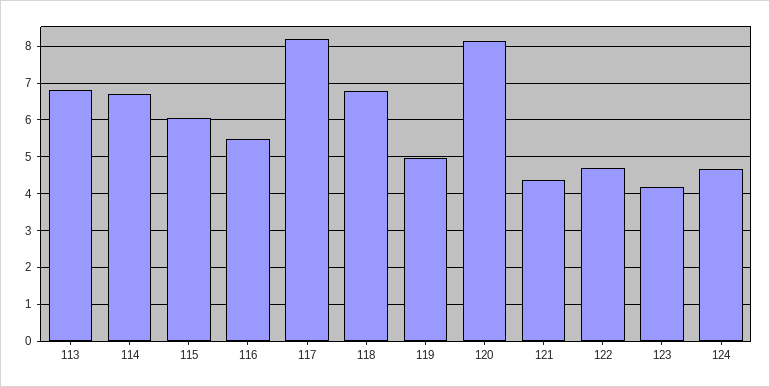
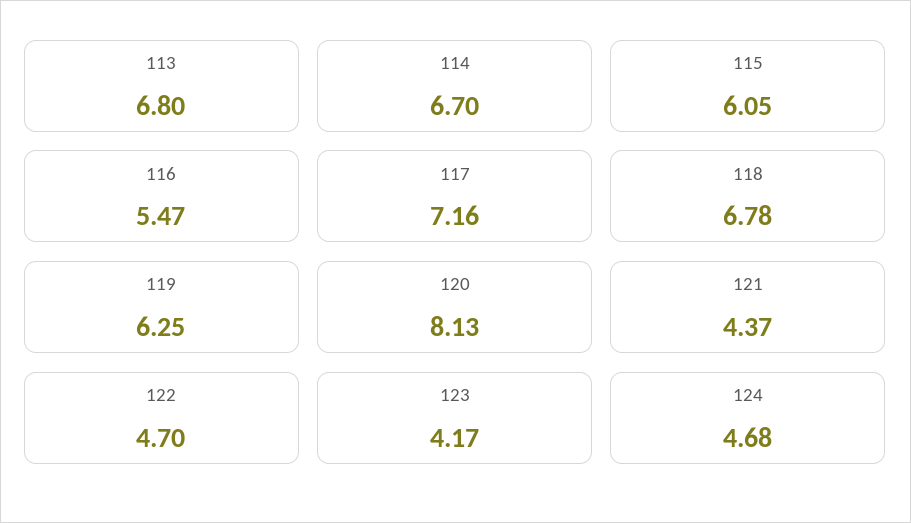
  {
    "113": 6.8,
    "114": 6.7,
    "115": 6.05,
    "116": 5.47,
-   "117": 8.2,
+   "117": 7.16,
    "118": 6.78,
-   "119": 5,
+   "119": 6.25,
    "120": 8.13,
    "121": 4.37,
    "122": 4.7,
    "123": 4.17,
    "124": 4.68
  }

